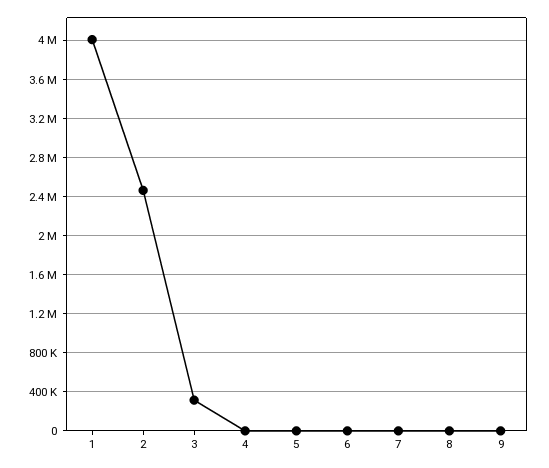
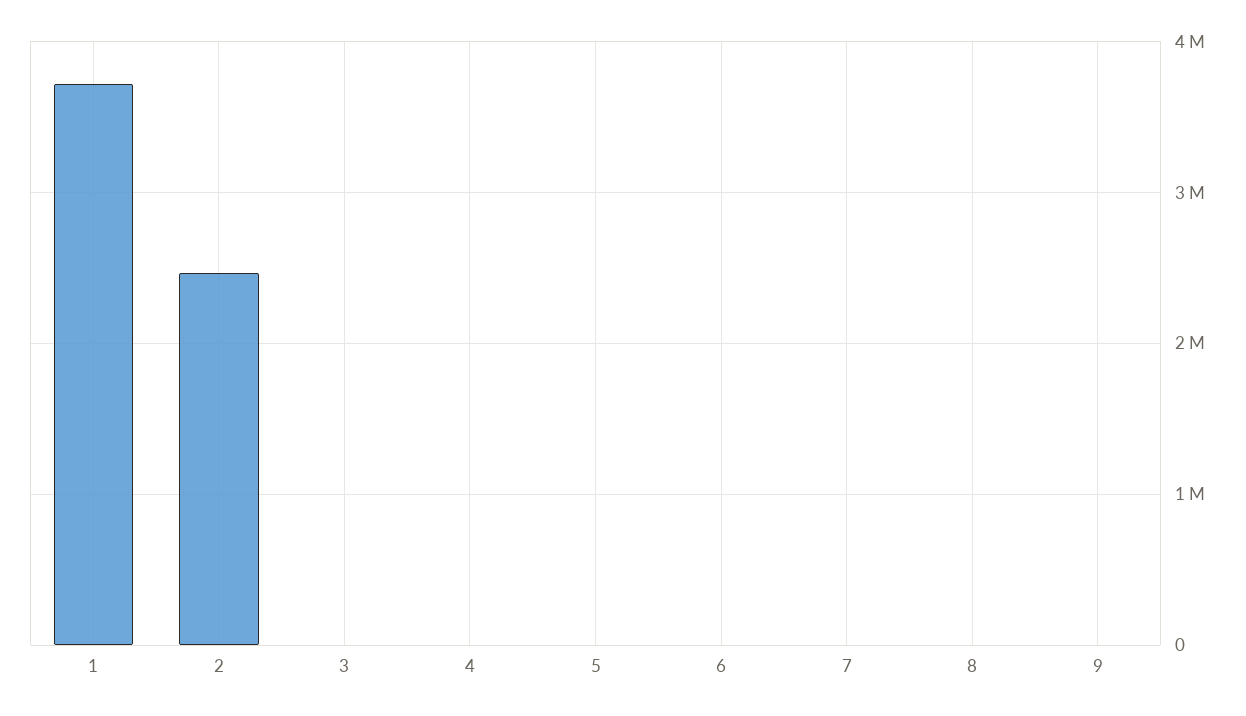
  {
-   "1": 4000000,
+   "1": 3700000,
    "2": 2500000,
-   "3": 300000,
+   "3": 0,
    "4": 0,
    "5": 0,
    "6": 0,
    "7": 0,
    "8": 0,
    "9": 0
  }

